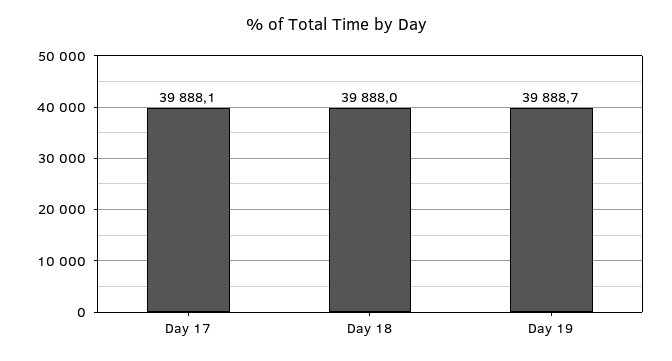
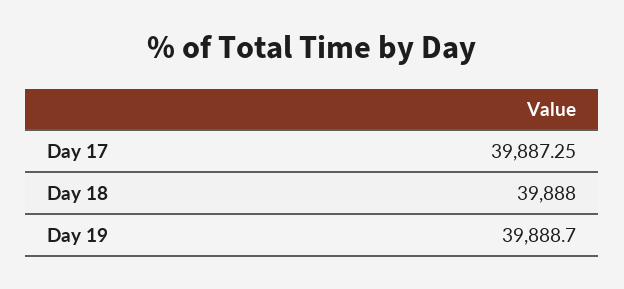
  {
-   "Day 17": 39888.1,
+   "Day 17": 39887.25,
    "Day 18": 39888,
    "Day 19": 39888.7
  }

